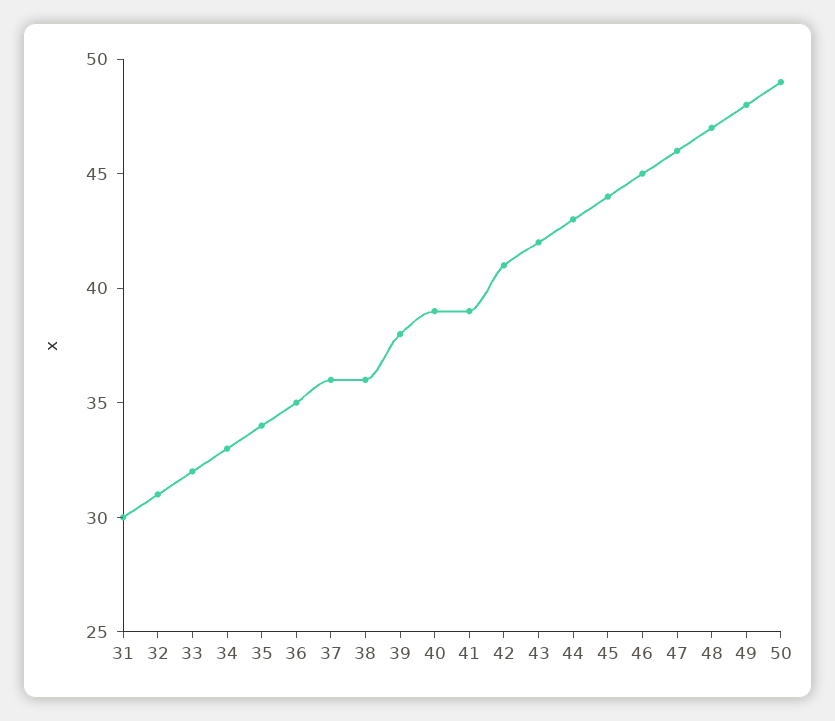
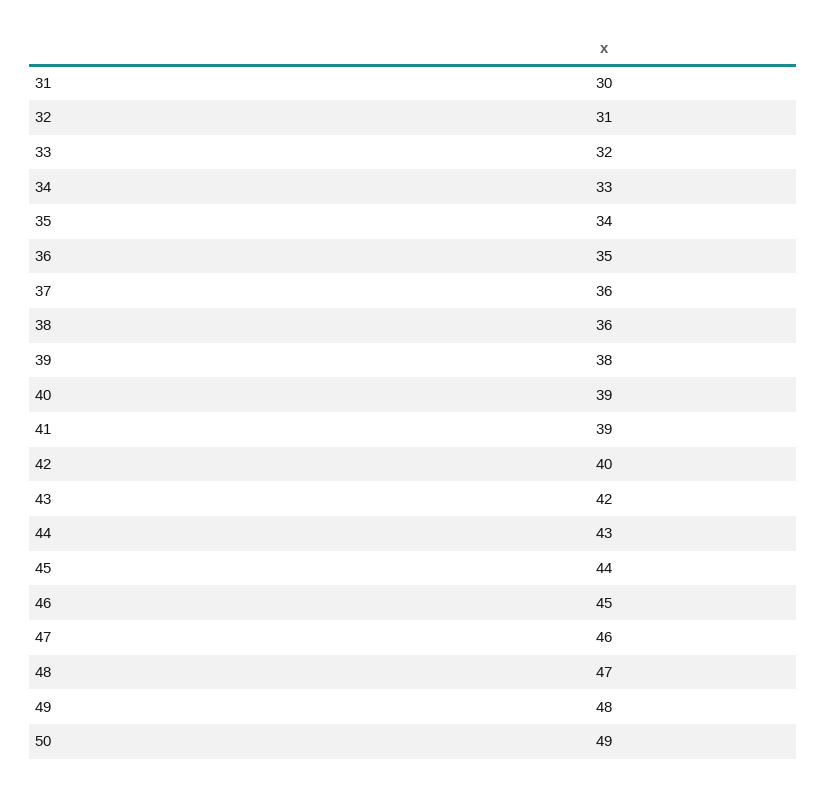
  {
    "31": 30,
    "32": 31,
    "33": 32,
    "34": 33,
    "35": 34,
    "36": 35,
    "37": 36,
    "38": 36,
    "39": 38,
    "40": 39,
    "41": 39,
-   "42": 41,
+   "42": 40,
    "43": 42,
    "44": 43,
    "45": 44,
    "46": 45,
    "47": 46,
    "48": 47,
    "49": 48,
    "50": 49
  }

